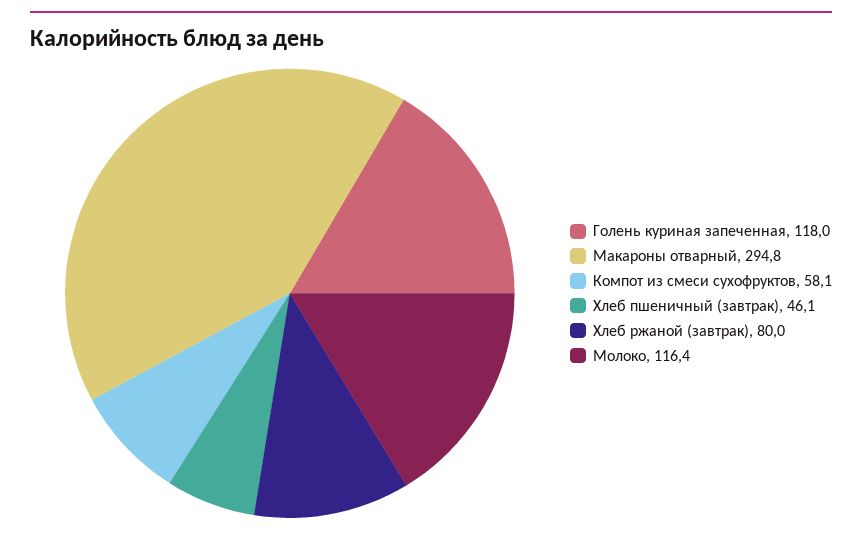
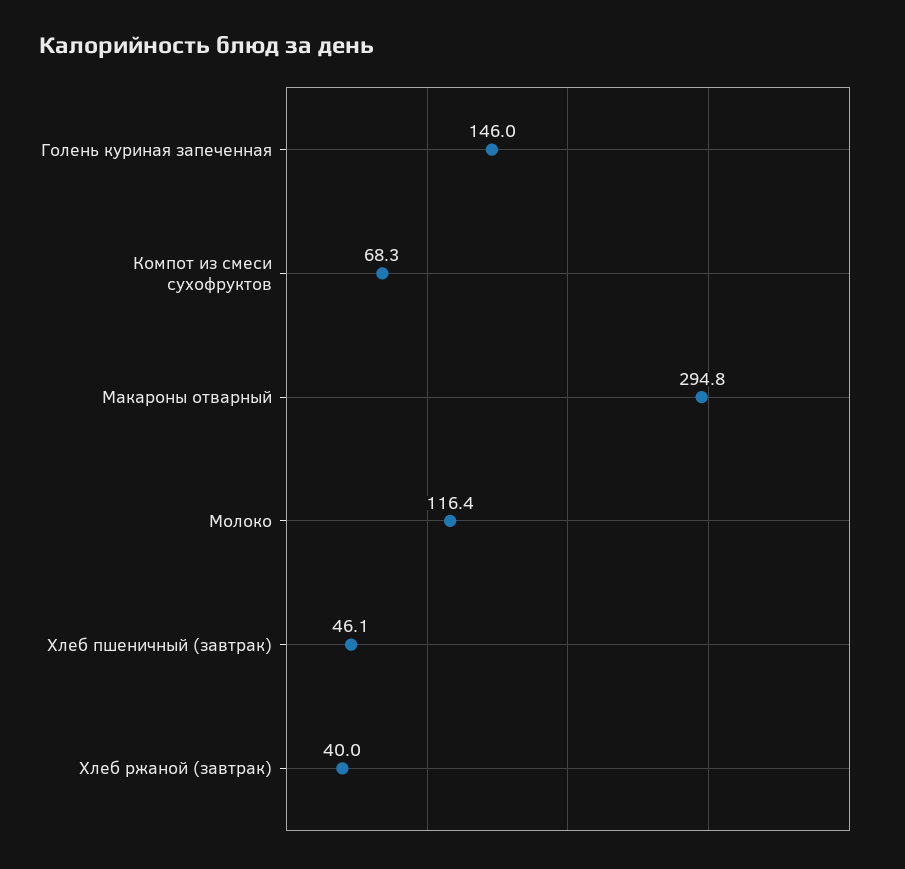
  {
-   "Голень куриная запеченная": 118,
+   "Голень куриная запеченная": 146,
    "Макароны отварный": 294.8,
-   "Компот из смеси сухофруктов": 58.1,
+   "Компот из смеси сухофруктов": 68.3,
    "Хлеб пшеничный (завтрак)": 46.1,
-   "Хлеб ржаной (завтрак)": 80,
+   "Хлеб ржаной (завтрак)": 40,
    "Молоко": 116.4
  }

